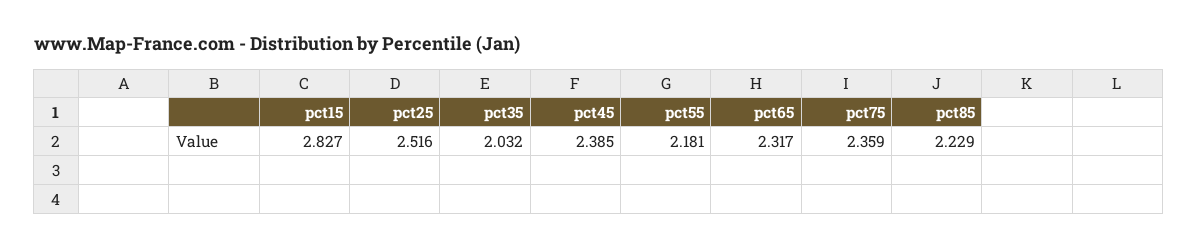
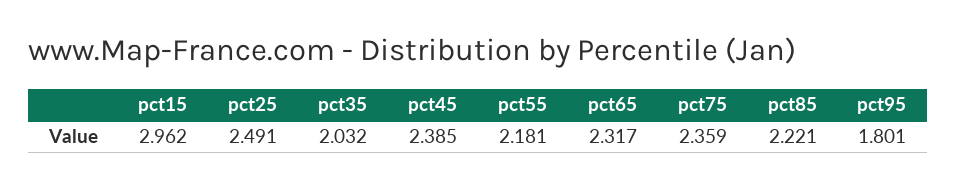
  {
-   "pct15": 2.827,
+   "pct15": 2.962,
-   "pct25": 2.516,
+   "pct25": 2.491,
    "pct35": 2.032,
    "pct45": 2.385,
    "pct55": 2.181,
    "pct65": 2.317,
    "pct75": 2.359,
-   "pct85": 2.229
+   "pct85": 2.221,
+   "pct95": 1.801
  }

